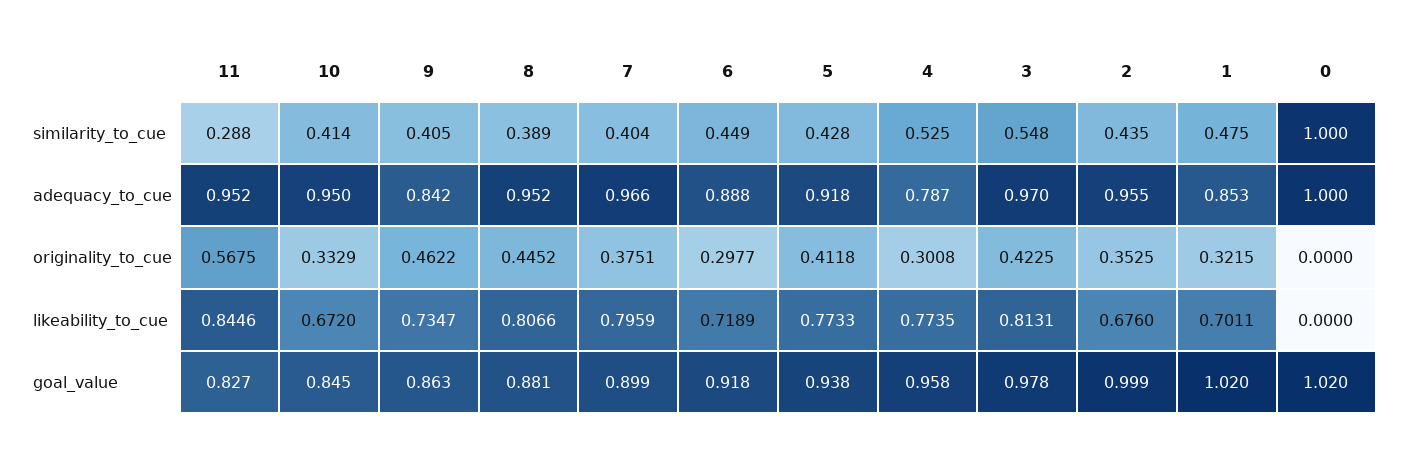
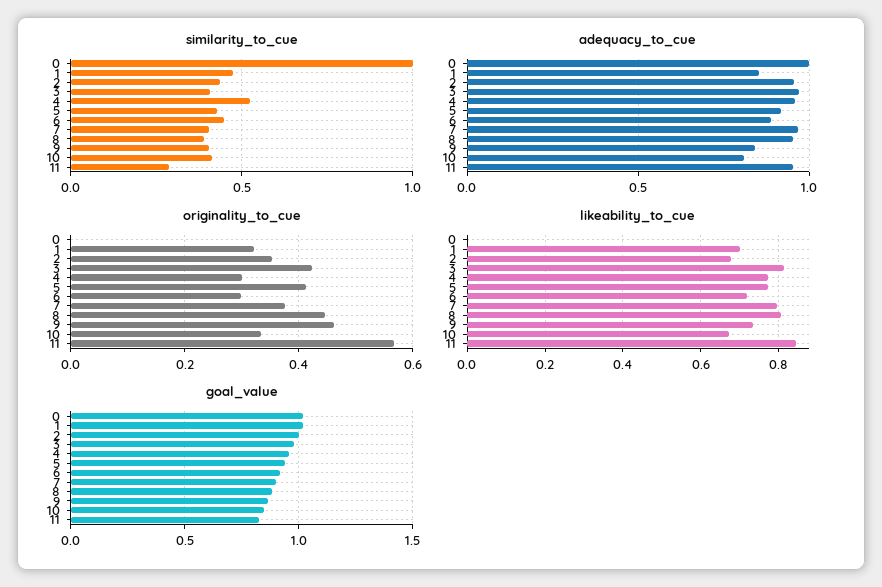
  {
    "similarity_to_cue": {
      "11": 0.288,
      "10": 0.414,
      "9": 0.405,
      "8": 0.389,
      "7": 0.404,
      "6": 0.449,
      "5": 0.428,
      "4": 0.525,
-     "3": 0.548,
+     "3": 0.4,
      "2": 0.435,
      "1": 0.475,
      "0": 1
    },
    "adequacy_to_cue": {
      "11": 0.952,
-     "10": 0.95,
+     "10": 0.8,
      "9": 0.842,
      "8": 0.952,
      "7": 0.966,
      "6": 0.888,
      "5": 0.918,
-     "4": 0.787,
+     "4": 0.95,
      "3": 0.97,
      "2": 0.955,
      "1": 0.853,
      "0": 1
    },
    "originality_to_cue": {
      "11": 0.5675,
      "10": 0.3329,
      "9": 0.4622,
      "8": 0.4452,
      "7": 0.3751,
      "6": 0.2977,
      "5": 0.4118,
      "4": 0.3008,
      "3": 0.4225,
      "2": 0.3525,
      "1": 0.3215,
      "0": 0
    },
    "likeability_to_cue": {
      "11": 0.8446,
      "10": 0.672,
      "9": 0.7347,
      "8": 0.8066,
      "7": 0.7959,
      "6": 0.7189,
      "5": 0.7733,
      "4": 0.7735,
      "3": 0.8131,
      "2": 0.676,
      "1": 0.7011,
      "0": 0
    },
    "goal_value": {
      "11": 0.827,
      "10": 0.845,
      "9": 0.863,
      "8": 0.881,
      "7": 0.899,
      "6": 0.918,
      "5": 0.938,
      "4": 0.958,
      "3": 0.978,
      "2": 0.999,
      "1": 1.02,
      "0": 1.02
    }
  }

